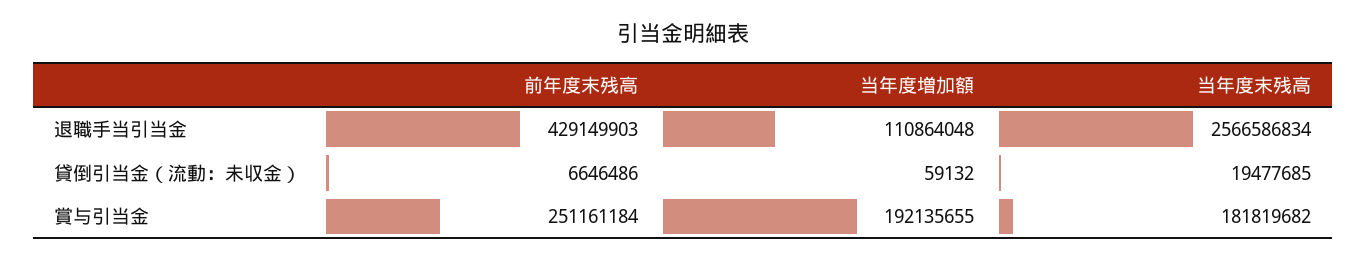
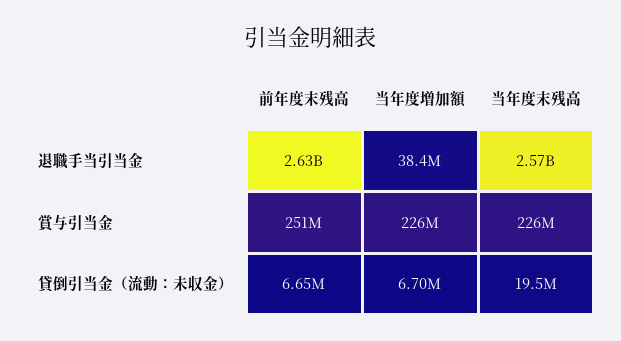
  {
    "前年度末残高": {
-     "退職手当引当金": 429149903,
+     "退職手当引当金": 2630000000,
      "貸倒引当金（流動：未収金）": 6646486,
      "賞与引当金": 251161184
    },
    "当年度増加額": {
-     "退職手当引当金": 110864048,
+     "退職手当引当金": 38400000,
-     "貸倒引当金（流動：未収金）": 59132,
+     "貸倒引当金（流動：未収金）": 6700000,
-     "賞与引当金": 192135655
+     "賞与引当金": 226000000
    },
    "当年度末残高": {
      "退職手当引当金": 2566586834,
      "貸倒引当金（流動：未収金）": 19477685,
-     "賞与引当金": 181819682
+     "賞与引当金": 226000000
    }
  }

